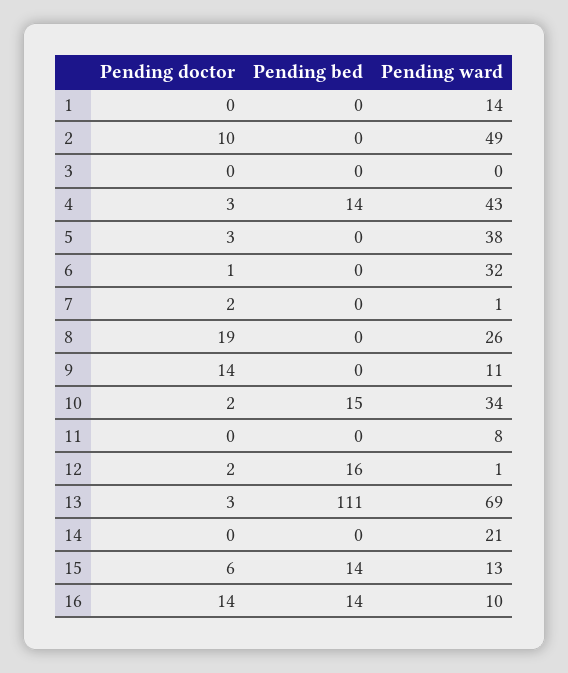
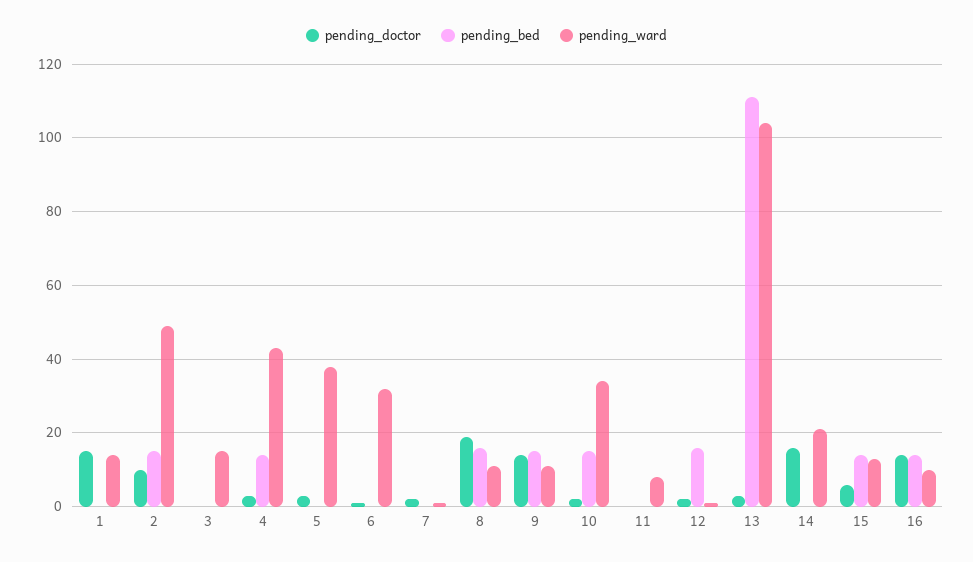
  {
    "Pending doctor": {
-     "1": 0,
+     "1": 15,
      "2": 10,
      "3": 0,
      "4": 3,
      "5": 3,
      "6": 1,
      "7": 2,
      "8": 19,
      "9": 14,
      "10": 2,
      "11": 0,
      "12": 2,
      "13": 3,
-     "14": 0,
+     "14": 15,
      "15": 6,
      "16": 14
    },
    "Pending bed": {
      "1": 0,
-     "2": 0,
+     "2": 15,
      "3": 0,
      "4": 14,
      "5": 0,
      "6": 0,
      "7": 0,
-     "8": 0,
+     "8": 15,
-     "9": 0,
+     "9": 15,
      "10": 15,
      "11": 0,
      "12": 16,
      "13": 111,
      "14": 0,
      "15": 14,
      "16": 14
    },
    "Pending ward": {
      "1": 14,
      "2": 49,
-     "3": 0,
+     "3": 15,
      "4": 43,
      "5": 38,
      "6": 32,
      "7": 1,
-     "8": 26,
+     "8": 10,
      "9": 11,
      "10": 34,
      "11": 8,
      "12": 1,
-     "13": 69,
+     "13": 105,
      "14": 21,
      "15": 13,
      "16": 10
    }
  }

